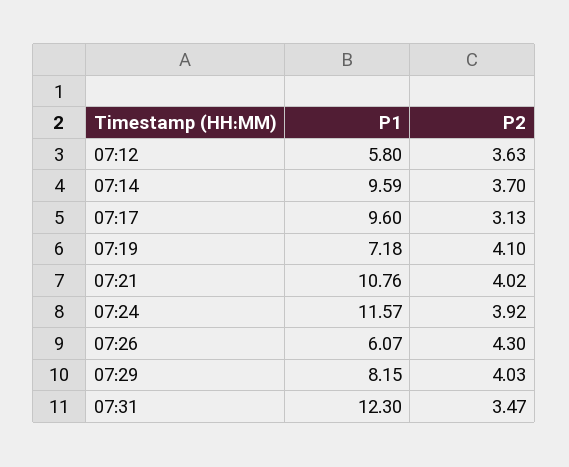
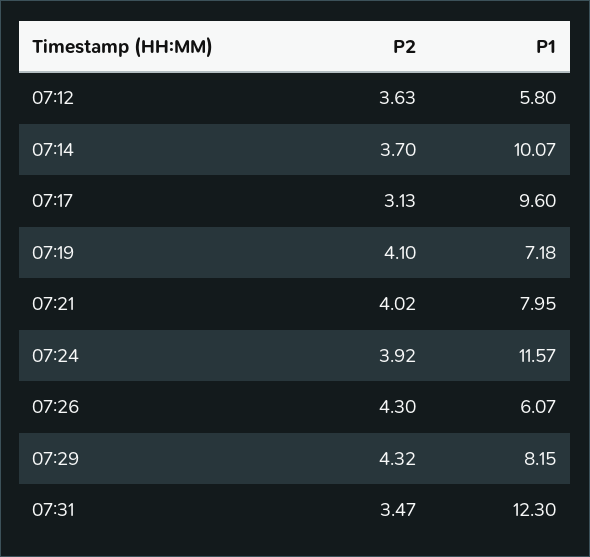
  {
    "P1": {
      "07:12": 5.8,
-     "07:14": 9.59,
+     "07:14": 10.07,
      "07:17": 9.6,
      "07:19": 7.18,
-     "07:21": 10.76,
+     "07:21": 7.95,
      "07:24": 11.57,
      "07:26": 6.07,
      "07:29": 8.15,
      "07:31": 12.3
    },
    "P2": {
      "07:12": 3.63,
      "07:14": 3.7,
      "07:17": 3.13,
      "07:19": 4.1,
      "07:21": 4.02,
      "07:24": 3.92,
      "07:26": 4.3,
-     "07:29": 4.03,
+     "07:29": 4.32,
      "07:31": 3.47
    }
  }

